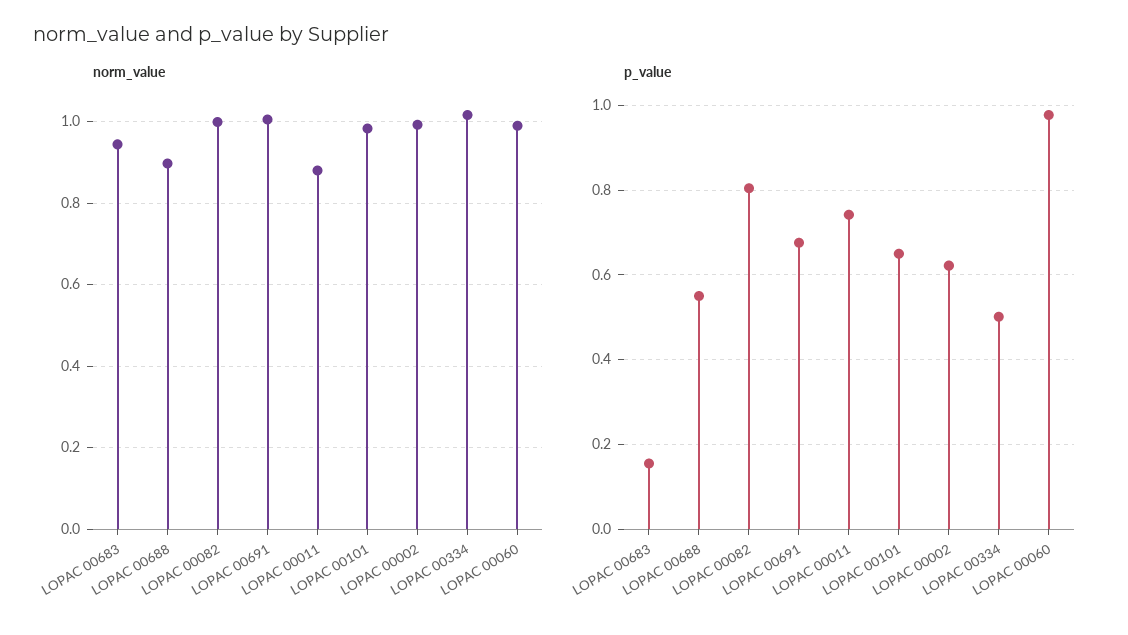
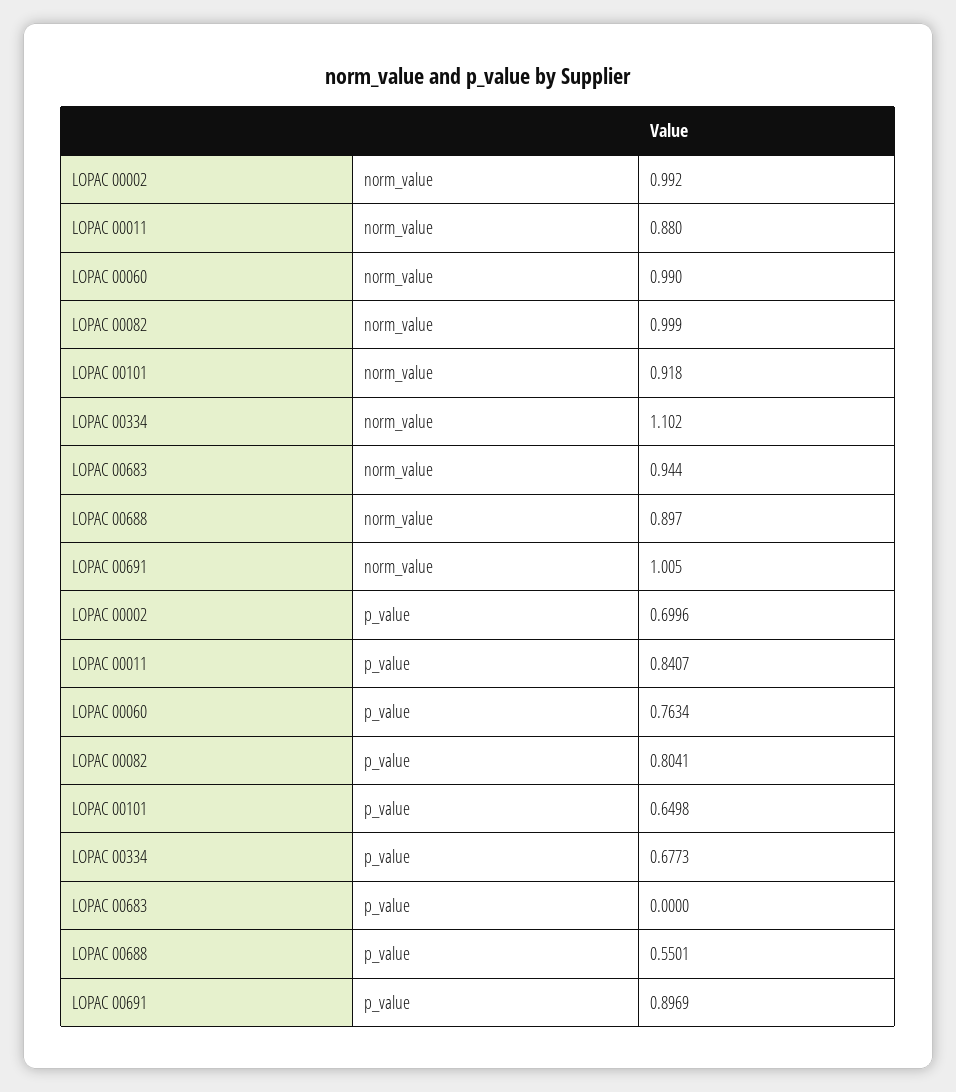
  {
    "norm_value": {
      "LOPAC 00683": 0.944,
      "LOPAC 00688": 0.897,
      "LOPAC 00082": 0.999,
      "LOPAC 00691": 1.005,
      "LOPAC 00011": 0.88,
-     "LOPAC 00101": 0.98,
+     "LOPAC 00101": 0.918,
      "LOPAC 00002": 0.992,
-     "LOPAC 00334": 1.02,
+     "LOPAC 00334": 1.102,
      "LOPAC 00060": 0.99
    },
    "p_value": {
-     "LOPAC 00683": 0.16,
+     "LOPAC 00683": 0,
      "LOPAC 00688": 0.5501,
      "LOPAC 00082": 0.8041,
-     "LOPAC 00691": 0.68,
+     "LOPAC 00691": 0.8969,
-     "LOPAC 00011": 0.74,
+     "LOPAC 00011": 0.8407,
      "LOPAC 00101": 0.6498,
-     "LOPAC 00002": 0.62,
+     "LOPAC 00002": 0.6996,
-     "LOPAC 00334": 0.5,
+     "LOPAC 00334": 0.6773,
-     "LOPAC 00060": 0.98
+     "LOPAC 00060": 0.7634
    }
  }

